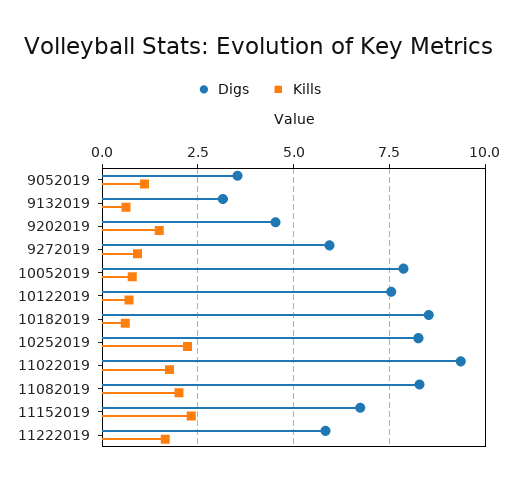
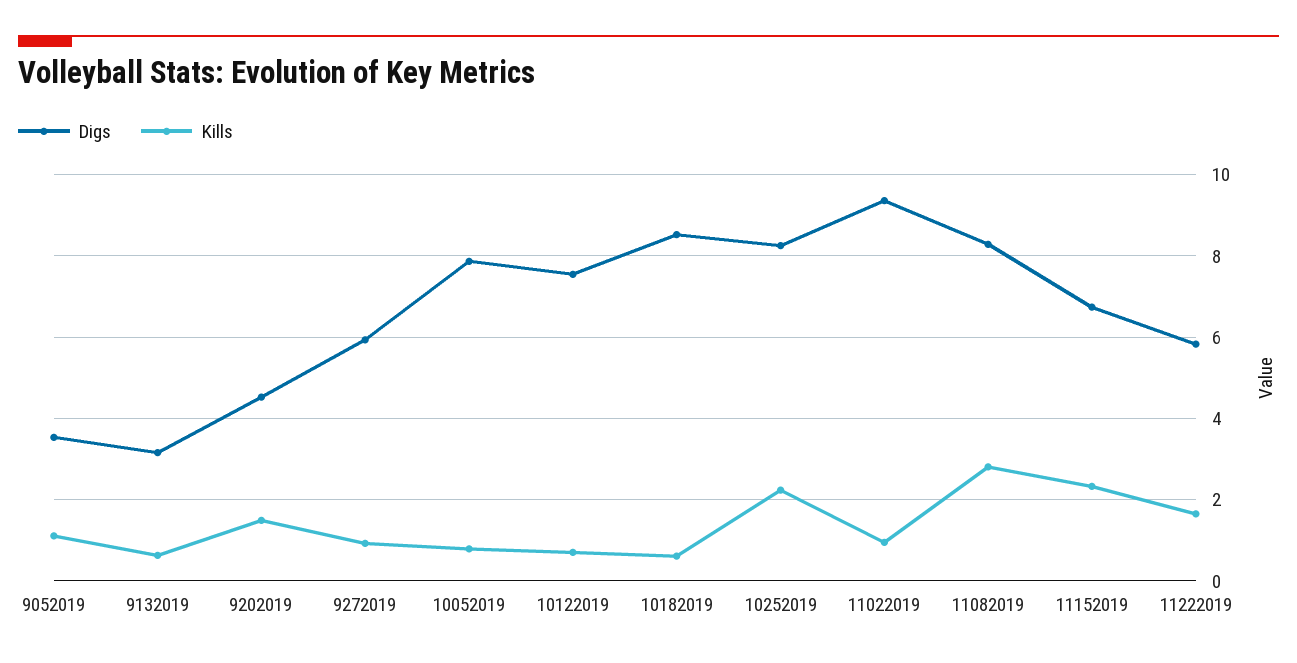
  {
    "Digs": {
      "9052019": 3.6,
      "9132019": 3.2,
      "9202019": 4.6,
      "9272019": 6,
      "10052019": 7.8,
      "10122019": 7.6,
      "10182019": 8.6,
      "10252019": 8.2,
      "11022019": 9.4,
      "11082019": 8.2,
      "11152019": 6.8,
      "11222019": 5.8
    },
    "Kills": {
      "9052019": 1.2,
      "9132019": 0.6,
      "9202019": 1.4,
      "9272019": 1,
      "10052019": 0.8,
      "10122019": 0.8,
      "10182019": 0.6,
      "10252019": 2.2,
-     "11022019": 1.75,
+     "11022019": 1,
-     "11082019": 2,
+     "11082019": 2.8,
      "11152019": 2.4,
      "11222019": 1.6
    }
  }

